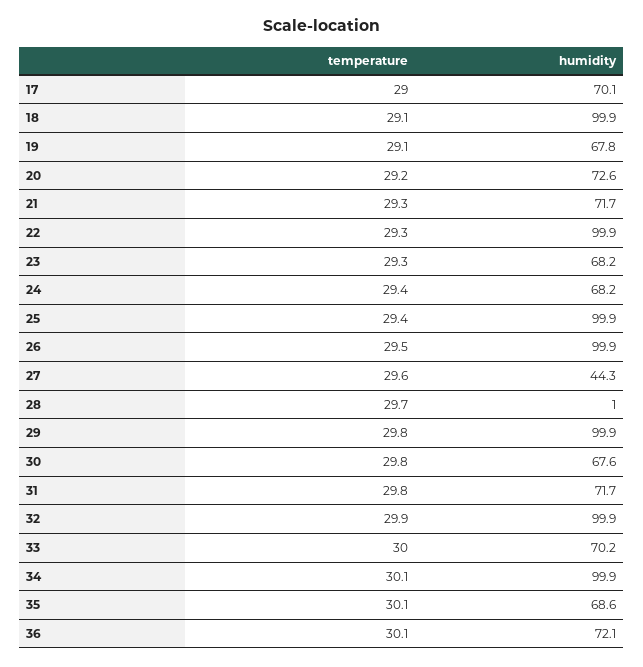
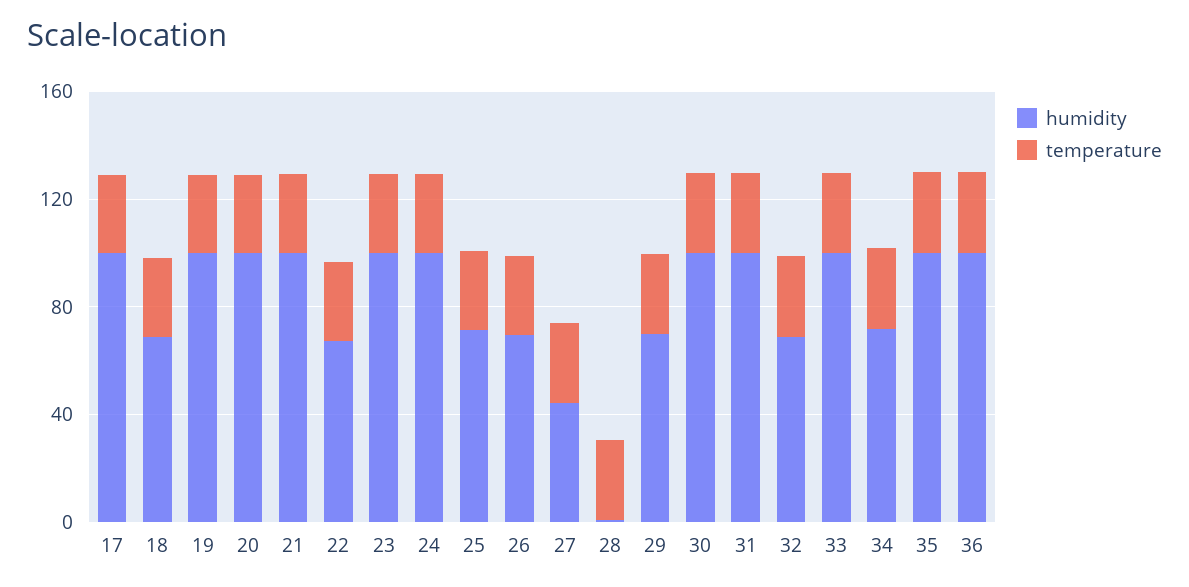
  {
    "temperature": {
      "17": 29,
      "18": 29.1,
      "19": 29.1,
      "20": 29.2,
      "21": 29.3,
      "22": 29.3,
      "23": 29.3,
      "24": 29.4,
      "25": 29.4,
      "26": 29.5,
      "27": 29.6,
      "28": 29.7,
      "29": 29.8,
      "30": 29.8,
      "31": 29.8,
      "32": 29.9,
      "33": 30,
      "34": 30.1,
      "35": 30.1,
      "36": 30.1
    },
    "humidity": {
-     "17": 70.1,
+     "17": 100,
-     "18": 99.9,
+     "18": 70,
-     "19": 67.8,
+     "19": 100,
-     "20": 72.6,
+     "20": 100,
-     "21": 71.7,
+     "21": 100,
-     "22": 99.9,
+     "22": 70,
-     "23": 68.2,
+     "23": 100,
-     "24": 68.2,
+     "24": 100,
-     "25": 99.9,
+     "25": 70,
-     "26": 99.9,
+     "26": 70,
      "27": 44.3,
      "28": 1,
-     "29": 99.9,
+     "29": 70,
-     "30": 67.6,
+     "30": 100,
-     "31": 71.7,
+     "31": 100,
-     "32": 99.9,
+     "32": 70,
-     "33": 70.2,
+     "33": 100,
-     "34": 99.9,
+     "34": 70,
-     "35": 68.6,
+     "35": 100,
-     "36": 72.1
+     "36": 100
    }
  }

